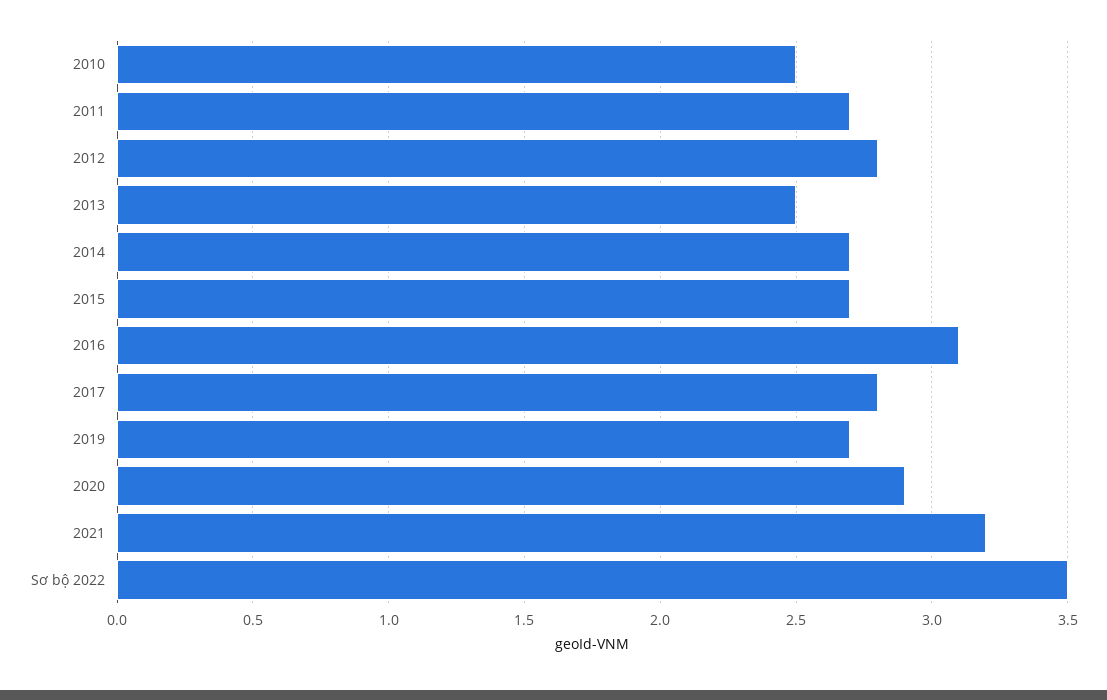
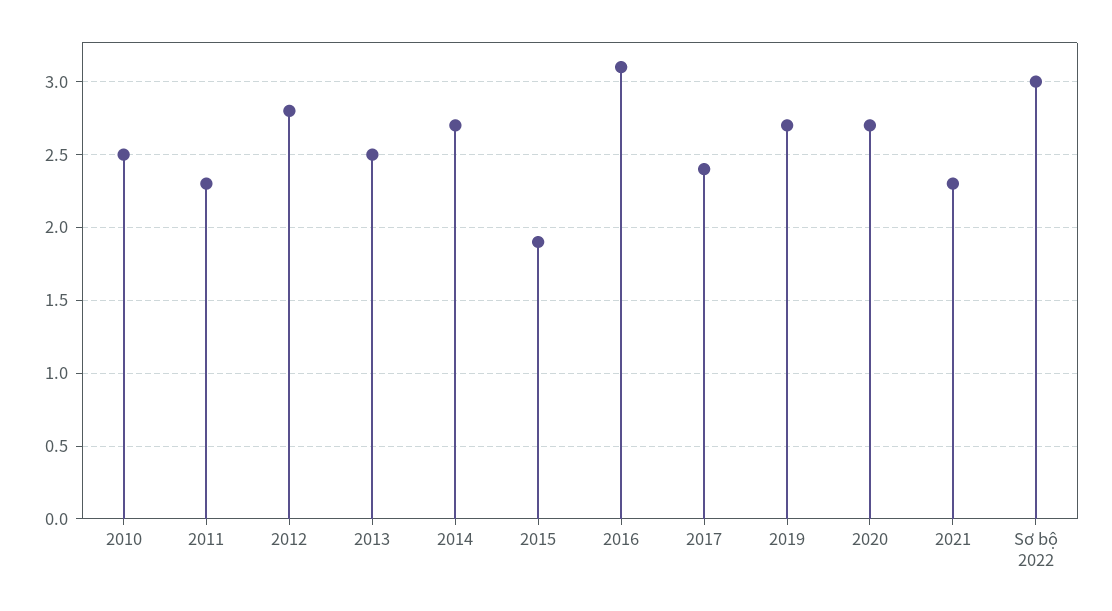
  {
    "2010": 2.5,
-   "2011": 2.7,
+   "2011": 2.3,
    "2012": 2.8,
    "2013": 2.5,
    "2014": 2.7,
-   "2015": 2.7,
+   "2015": 1.9,
    "2016": 3.1,
-   "2017": 2.8,
+   "2017": 2.4,
    "2019": 2.7,
-   "2020": 2.9,
+   "2020": 2.7,
-   "2021": 3.2,
+   "2021": 2.3,
-   "Sơ bộ 2022": 3.5
+   "Sơ bộ 2022": 3
  }

